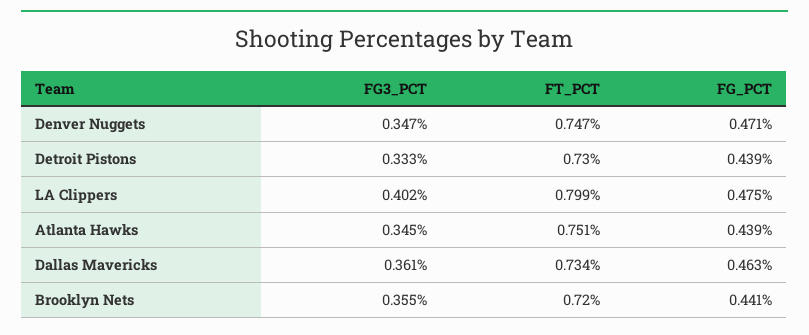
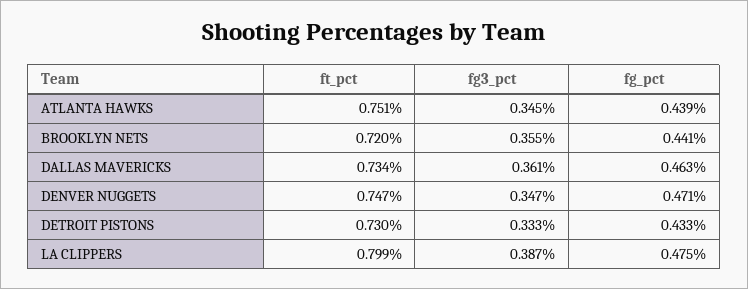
  {
    "FG3_PCT": {
      "Denver Nuggets": 0.347,
      "Detroit Pistons": 0.333,
-     "LA Clippers": 0.402,
+     "LA Clippers": 0.387,
      "Atlanta Hawks": 0.345,
      "Dallas Mavericks": 0.361,
      "Brooklyn Nets": 0.355
    },
    "FT_PCT": {
      "Denver Nuggets": 0.747,
      "Detroit Pistons": 0.73,
      "LA Clippers": 0.799,
      "Atlanta Hawks": 0.751,
      "Dallas Mavericks": 0.734,
      "Brooklyn Nets": 0.72
    },
    "FG_PCT": {
      "Denver Nuggets": 0.471,
-     "Detroit Pistons": 0.439,
+     "Detroit Pistons": 0.433,
      "LA Clippers": 0.475,
      "Atlanta Hawks": 0.439,
      "Dallas Mavericks": 0.463,
      "Brooklyn Nets": 0.441
    }
  }

